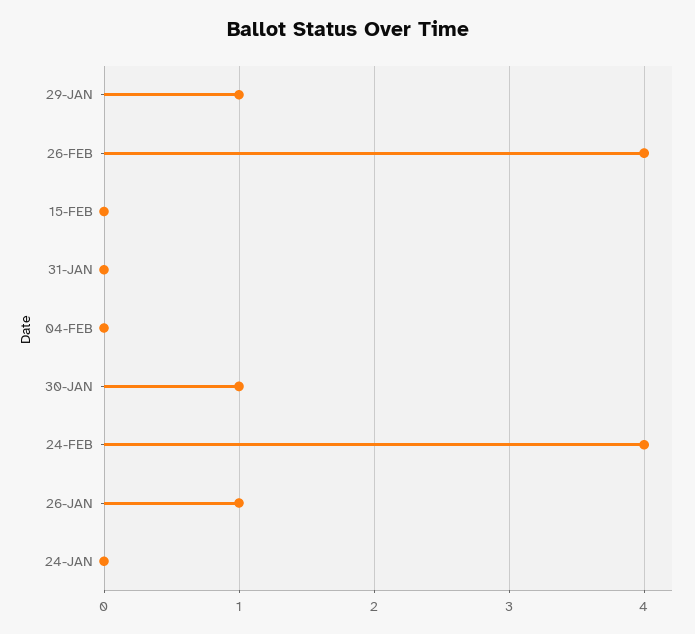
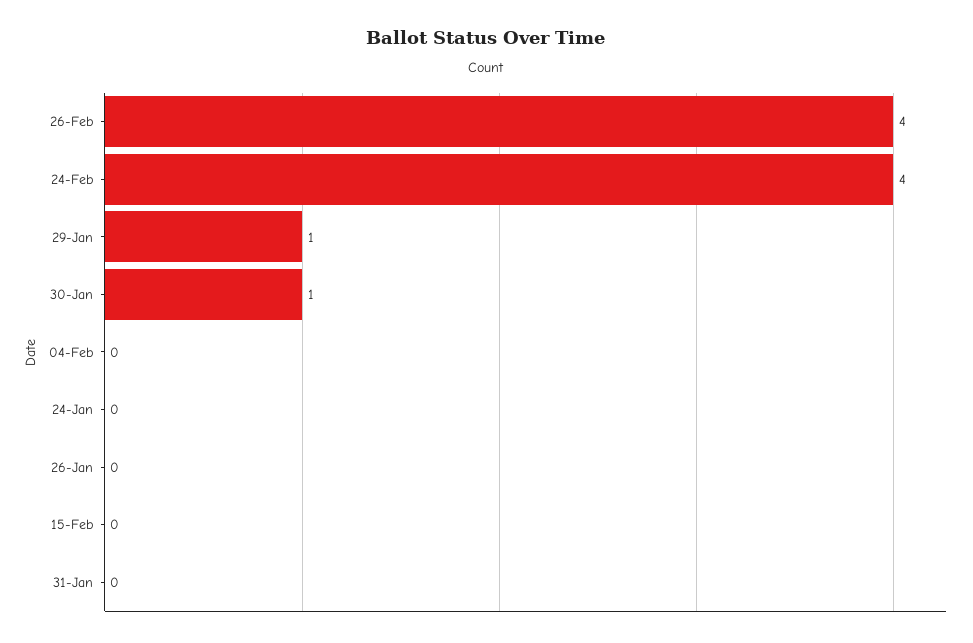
  {
    "29-JAN": 1,
    "26-FEB": 4,
    "15-FEB": 0,
    "31-JAN": 0,
    "04-FEB": 0,
    "30-JAN": 1,
    "24-FEB": 4,
-   "26-JAN": 1,
+   "26-JAN": 0,
    "24-JAN": 0
  }

